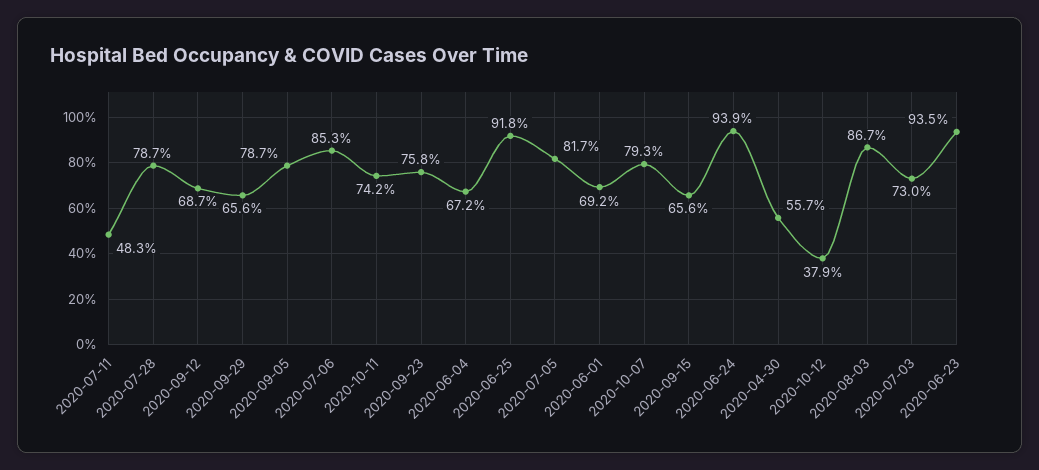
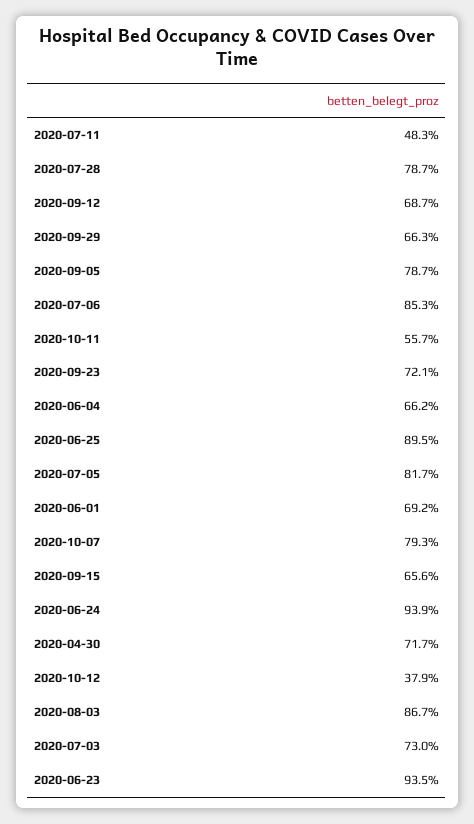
  {
    "2020-07-11": 48.3,
    "2020-07-28": 78.7,
    "2020-09-12": 68.7,
-   "2020-09-29": 65.6,
+   "2020-09-29": 66.3,
    "2020-09-05": 78.7,
    "2020-07-06": 85.3,
-   "2020-10-11": 74.2,
+   "2020-10-11": 55.7,
-   "2020-09-23": 75.8,
+   "2020-09-23": 72.1,
-   "2020-06-04": 67.2,
+   "2020-06-04": 66.2,
-   "2020-06-25": 91.8,
+   "2020-06-25": 89.5,
    "2020-07-05": 81.7,
    "2020-06-01": 69.2,
    "2020-10-07": 79.3,
    "2020-09-15": 65.6,
    "2020-06-24": 93.9,
-   "2020-04-30": 55.7,
+   "2020-04-30": 71.7,
    "2020-10-12": 37.9,
    "2020-08-03": 86.7,
    "2020-07-03": 73,
    "2020-06-23": 93.5
  }

